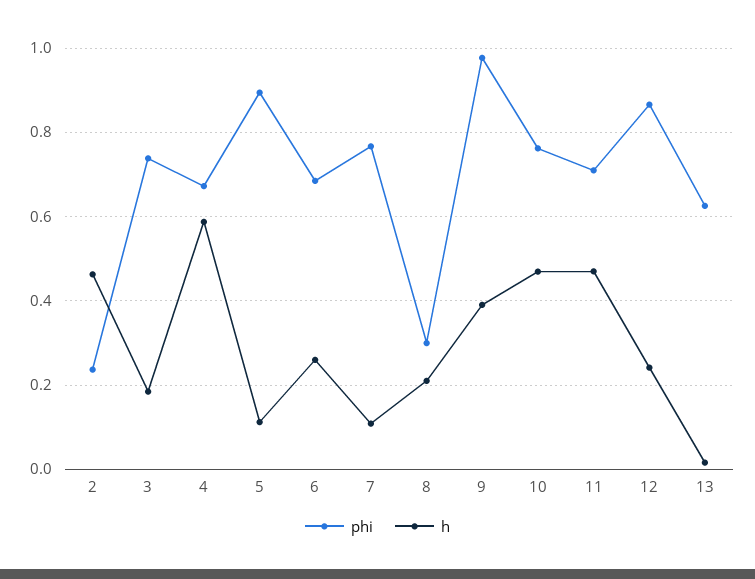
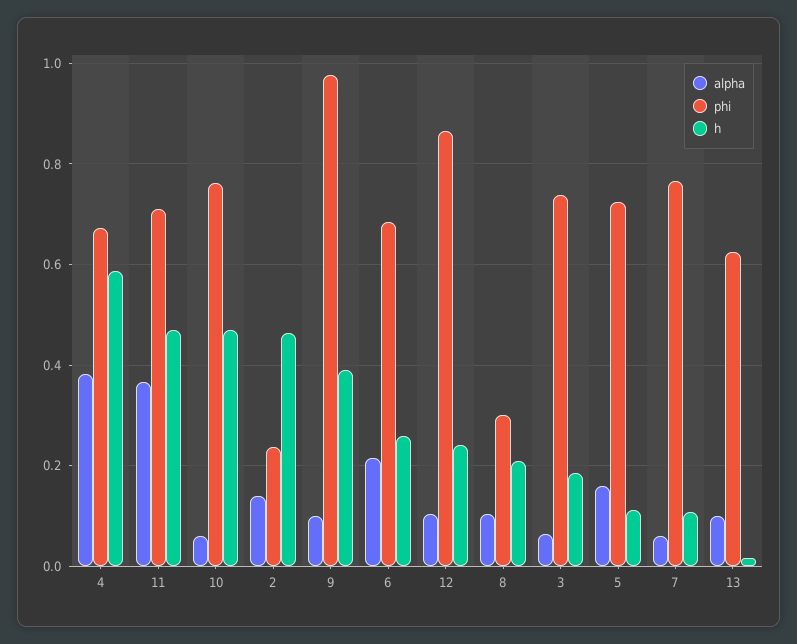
  {
    "phi": {
      "2": 0.24,
      "3": 0.74,
      "4": 0.68,
-     "5": 0.9,
+     "5": 0.72,
      "6": 0.68,
      "7": 0.76,
      "8": 0.3,
      "9": 0.98,
      "10": 0.76,
      "11": 0.7,
      "12": 0.86,
      "13": 0.62
    },
    "h": {
      "2": 0.46,
      "3": 0.18,
      "4": 0.58,
      "5": 0.12,
      "6": 0.26,
      "7": 0.1,
      "8": 0.22,
      "9": 0.4,
      "10": 0.46,
      "11": 0.46,
      "12": 0.24,
      "13": 0.02
-   }
+   },
+   "alpha": {
+     "4": 0.38,
+     "11": 0.36,
+     "10": 0.06,
+     "2": 0.14,
+     "9": 0.1,
+     "6": 0.22,
+     "12": 0.1,
+     "8": 0.1,
+     "3": 0.06,
+     "5": 0.16,
+     "7": 0.06,
+     "13": 0.1
+   }
  }

